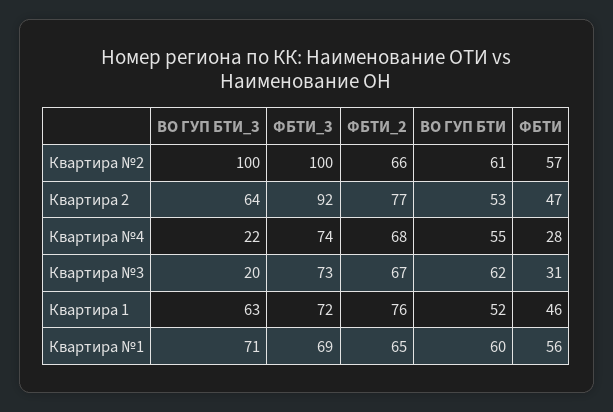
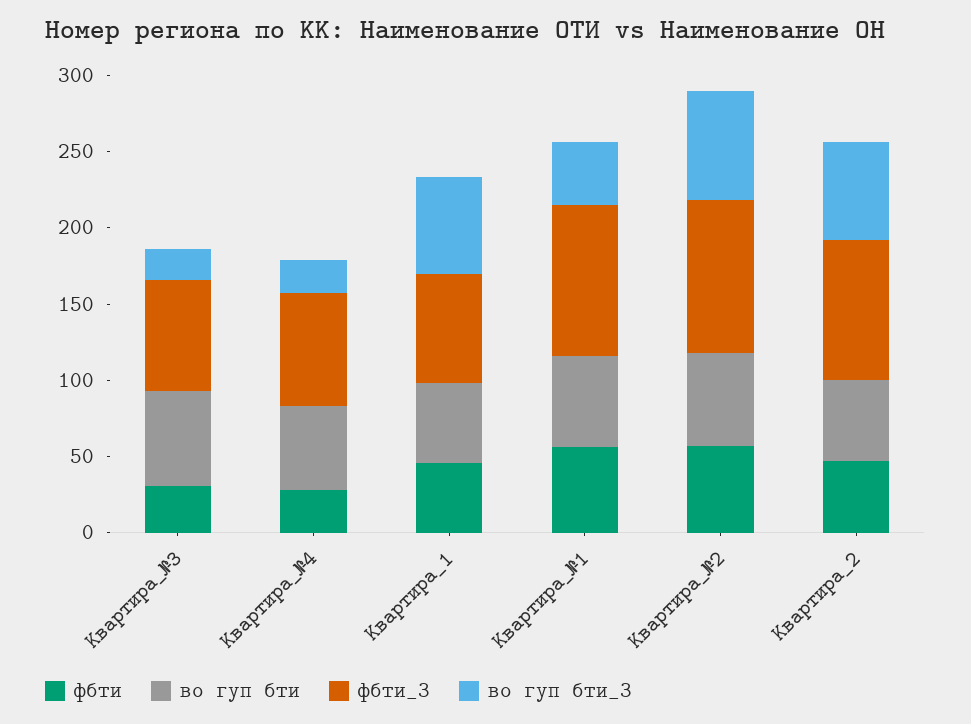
  {
    "ВО ГУП БТИ_3": {
-     "Квартира №2": 100,
+     "Квартира №2": 70,
      "Квартира 2": 64,
      "Квартира №4": 22,
      "Квартира №3": 20,
      "Квартира 1": 63,
-     "Квартира №1": 71
+     "Квартира №1": 40
    },
    "ФБТИ_3": {
      "Квартира №2": 100,
      "Квартира 2": 92,
      "Квартира №4": 74,
      "Квартира №3": 73,
      "Квартира 1": 72,
-     "Квартира №1": 69
+     "Квартира №1": 100
    },
-   "ФБТИ_2": {
-     "Квартира №2": 66,
-     "Квартира 2": 77,
-     "Квартира №4": 68,
-     "Квартира №3": 67,
-     "Квартира 1": 76,
-     "Квартира №1": 65
-   },
    "ВО ГУП БТИ": {
      "Квартира №2": 61,
      "Квартира 2": 53,
      "Квартира №4": 55,
      "Квартира №3": 62,
      "Квартира 1": 52,
      "Квартира №1": 60
    },
    "ФБТИ": {
      "Квартира №2": 57,
      "Квартира 2": 47,
      "Квартира №4": 28,
      "Квартира №3": 31,
      "Квартира 1": 46,
      "Квартира №1": 56
    }
  }

